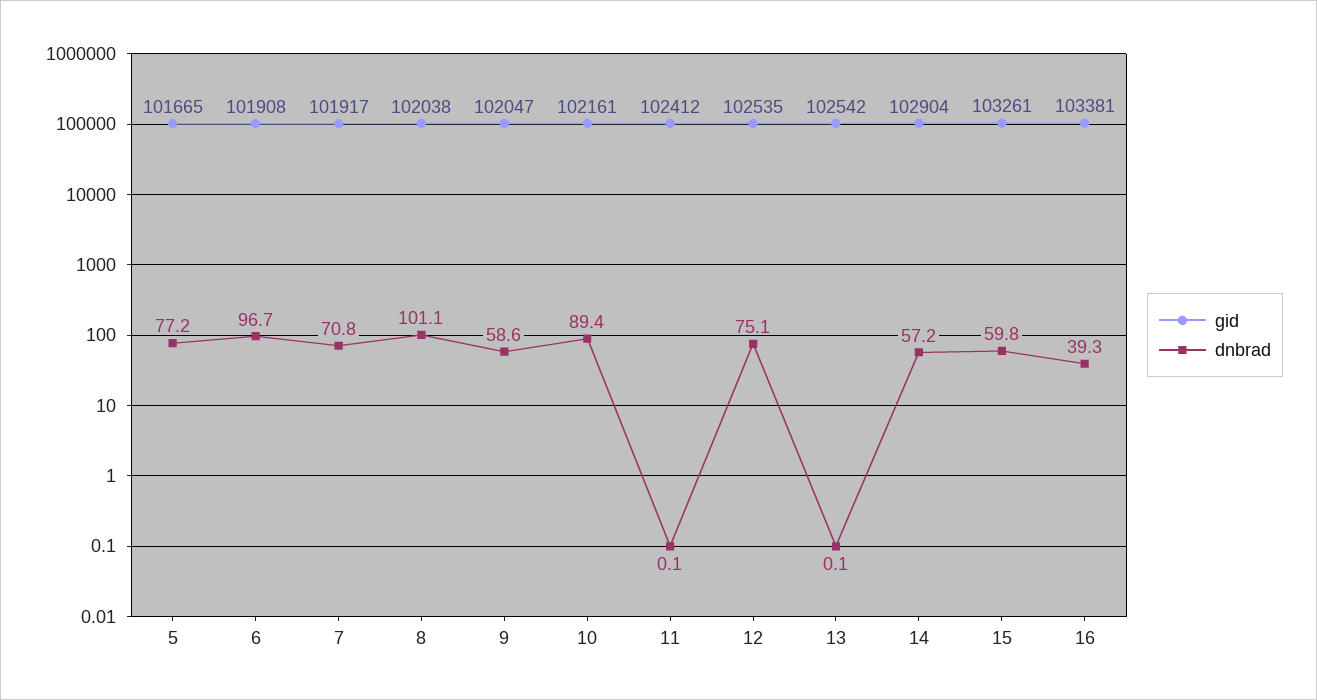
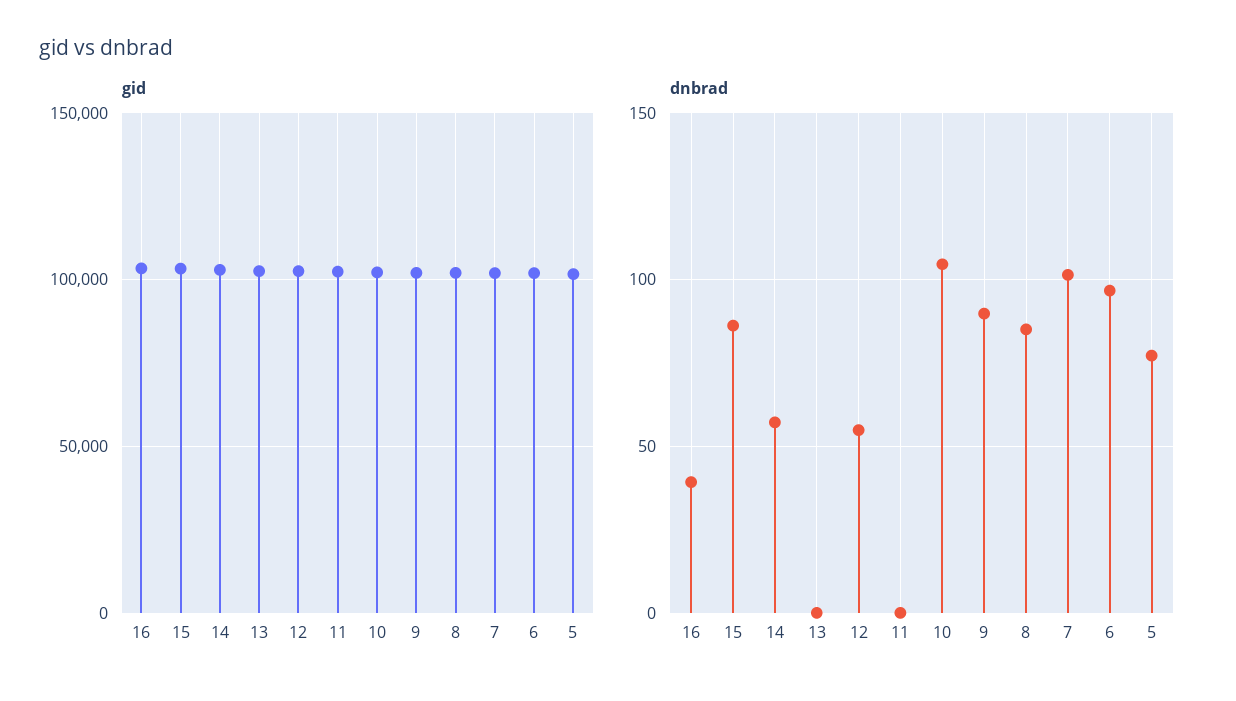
  {
    "gid": {
      "5": 101665,
      "6": 101908,
      "7": 101917,
      "8": 102038,
      "9": 102047,
      "10": 102161,
      "11": 102412,
      "12": 102535,
      "13": 102542,
      "14": 102904,
      "15": 103261,
      "16": 103381
    },
    "dnbrad": {
      "5": 77.2,
      "6": 96.7,
-     "7": 70.8,
+     "7": 100,
-     "8": 101.1,
+     "8": 85,
-     "9": 58.6,
+     "9": 90,
-     "10": 89.4,
+     "10": 105,
      "11": 0.1,
-     "12": 75.1,
+     "12": 55,
      "13": 0.1,
      "14": 57.2,
-     "15": 59.8,
+     "15": 85,
      "16": 39.3
    }
  }

